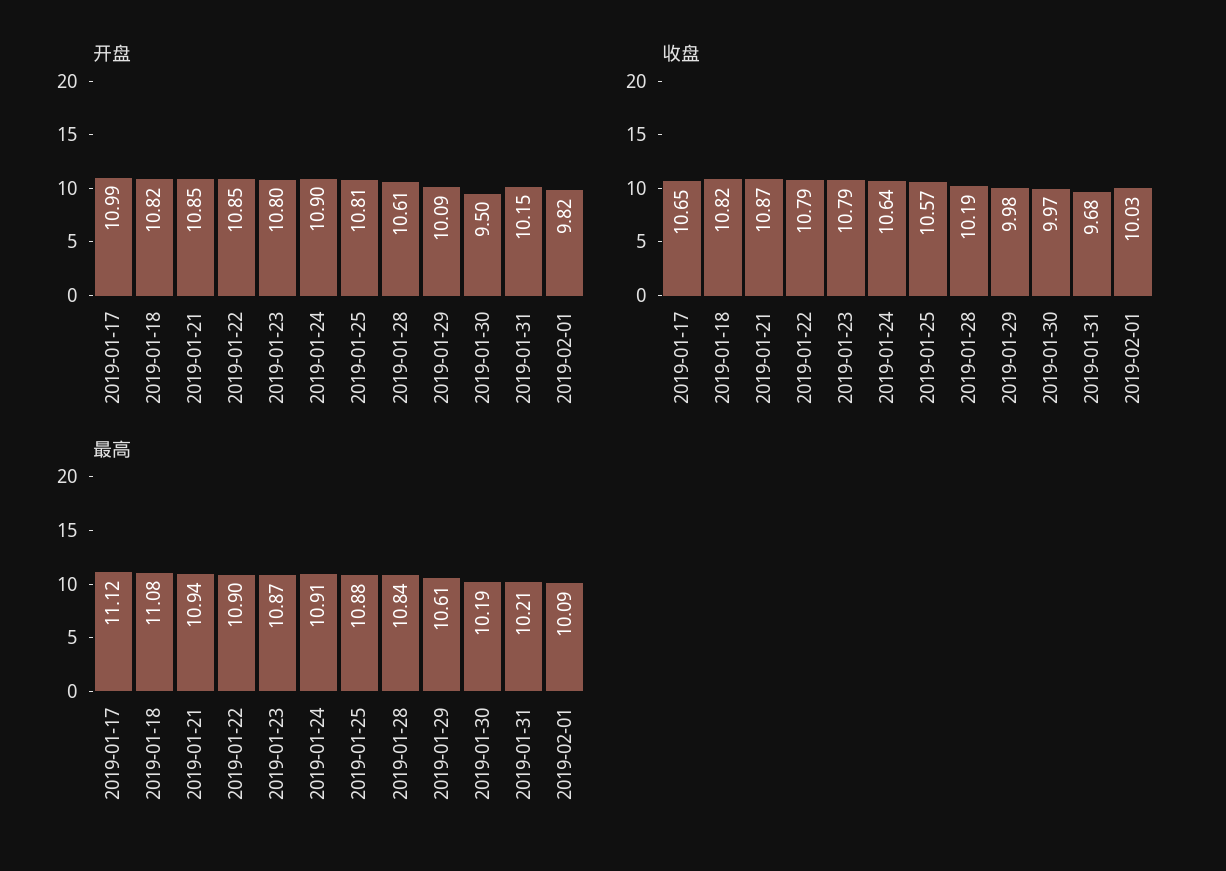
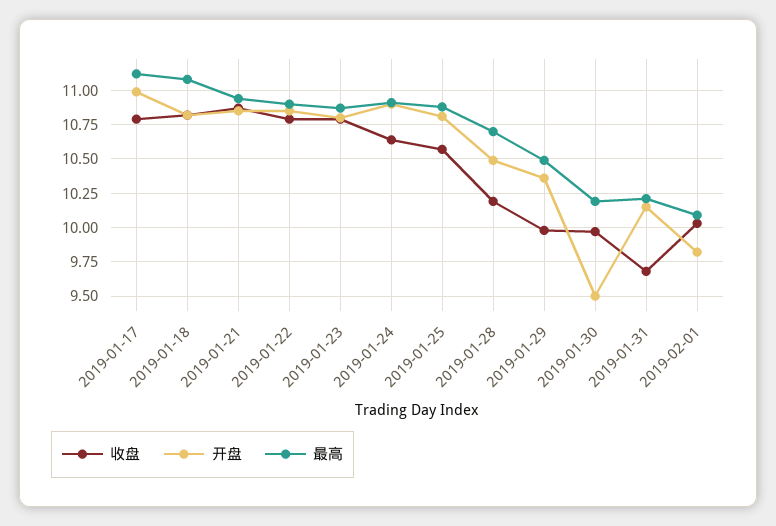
  {
    "开盘": {
      "2019-01-17": 10.99,
      "2019-01-18": 10.82,
      "2019-01-21": 10.85,
      "2019-01-22": 10.85,
      "2019-01-23": 10.8,
      "2019-01-24": 10.9,
      "2019-01-25": 10.81,
-     "2019-01-28": 10.61,
+     "2019-01-28": 10.5,
-     "2019-01-29": 10.09,
+     "2019-01-29": 10.35,
      "2019-01-30": 9.5,
      "2019-01-31": 10.15,
      "2019-02-01": 9.82
    },
    "收盘": {
-     "2019-01-17": 10.65,
+     "2019-01-17": 10.8,
      "2019-01-18": 10.82,
      "2019-01-21": 10.87,
      "2019-01-22": 10.79,
      "2019-01-23": 10.79,
      "2019-01-24": 10.64,
      "2019-01-25": 10.57,
      "2019-01-28": 10.19,
      "2019-01-29": 9.98,
      "2019-01-30": 9.97,
      "2019-01-31": 9.68,
      "2019-02-01": 10.03
    },
    "最高": {
      "2019-01-17": 11.12,
      "2019-01-18": 11.08,
      "2019-01-21": 10.94,
      "2019-01-22": 10.9,
      "2019-01-23": 10.87,
      "2019-01-24": 10.91,
      "2019-01-25": 10.88,
-     "2019-01-28": 10.84,
+     "2019-01-28": 10.7,
-     "2019-01-29": 10.61,
+     "2019-01-29": 10.5,
      "2019-01-30": 10.19,
      "2019-01-31": 10.21,
      "2019-02-01": 10.09
    }
  }

